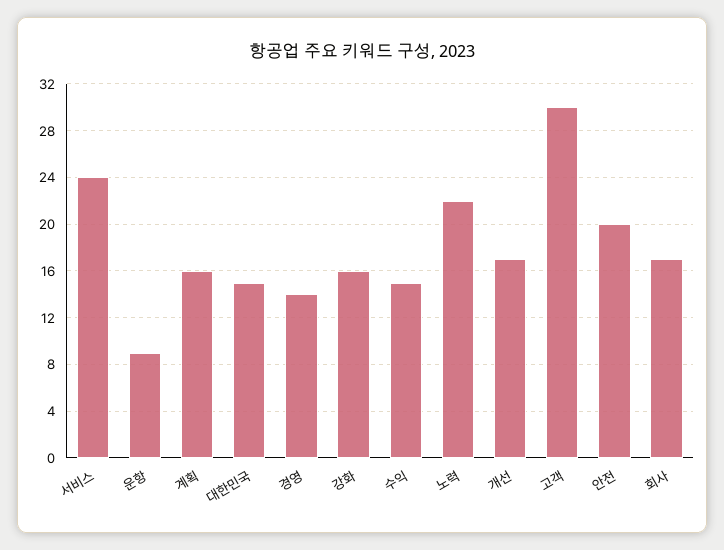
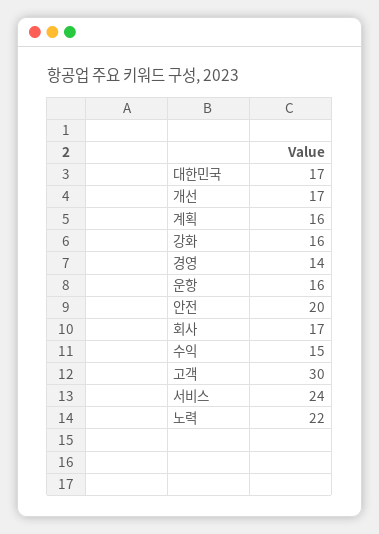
  {
    "서비스": 24,
-   "운항": 9,
+   "운항": 16,
    "계획": 16,
-   "대한민국": 15,
+   "대한민국": 17,
    "경영": 14,
    "강화": 16,
    "수익": 15,
    "노력": 22,
    "개선": 17,
    "고객": 30,
    "안전": 20,
    "회사": 17
  }

